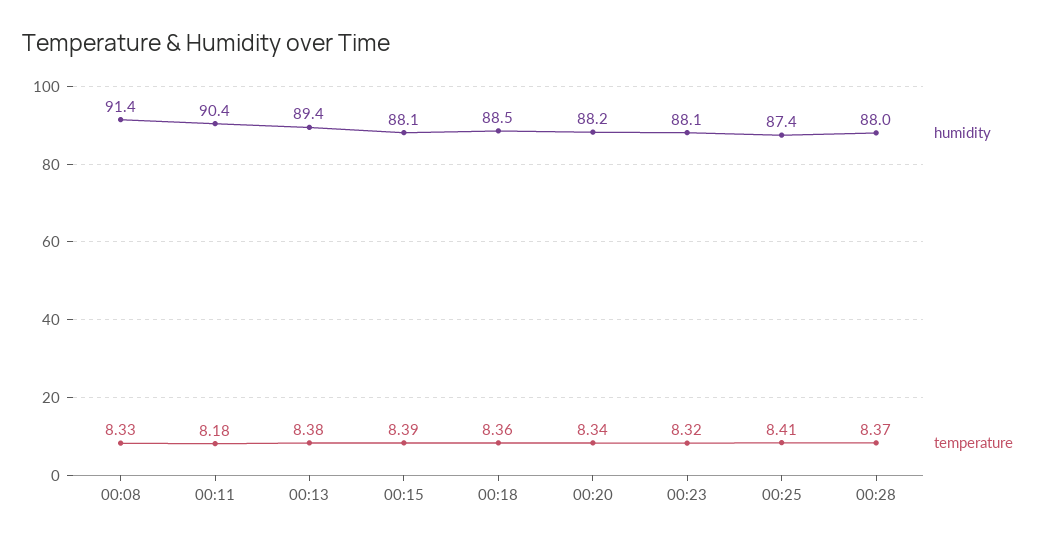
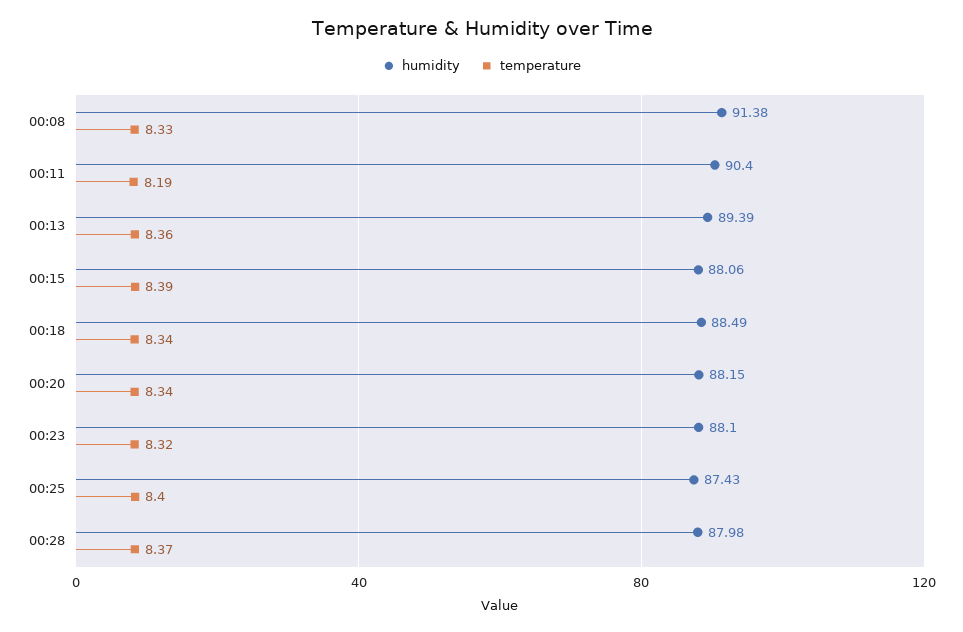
  {
    "humidity": {
      "00:08": 91.38,
      "00:11": 90.4,
      "00:13": 89.39,
      "00:15": 88.06,
      "00:18": 88.49,
      "00:20": 88.15,
      "00:23": 88.1,
      "00:25": 87.43,
      "00:28": 87.98
    },
    "temperature": {
      "00:08": 8.33,
-     "00:11": 8.18,
+     "00:11": 8.19,
-     "00:13": 8.38,
+     "00:13": 8.36,
      "00:15": 8.39,
-     "00:18": 8.36,
+     "00:18": 8.34,
      "00:20": 8.34,
      "00:23": 8.32,
-     "00:25": 8.41,
+     "00:25": 8.4,
      "00:28": 8.37
    }
  }

